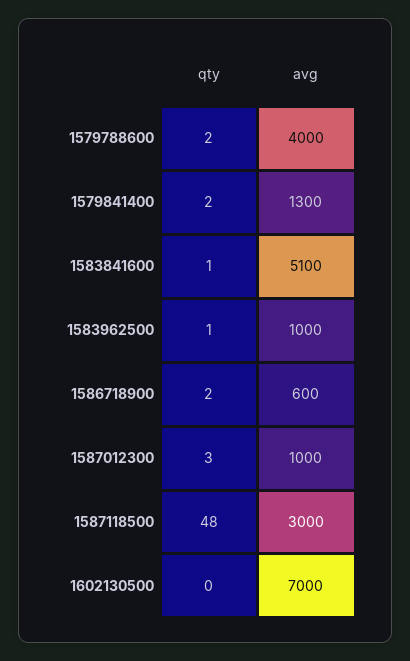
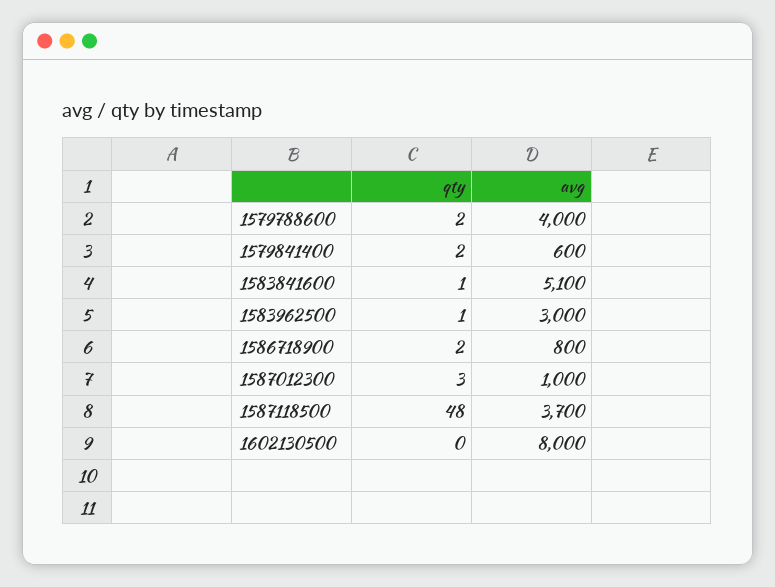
  {
    "qty": {
      "1579788600": 2,
      "1579841400": 2,
      "1583841600": 1,
      "1583962500": 1,
      "1586718900": 2,
      "1587012300": 3,
      "1587118500": 48,
      "1602130500": 0
    },
    "avg": {
      "1579788600": 4000,
-     "1579841400": 1300,
+     "1579841400": 600,
      "1583841600": 5100,
-     "1583962500": 1000,
+     "1583962500": 3000,
-     "1586718900": 600,
+     "1586718900": 800,
      "1587012300": 1000,
-     "1587118500": 3000,
+     "1587118500": 3700,
-     "1602130500": 7000
+     "1602130500": 8000
    }
  }

